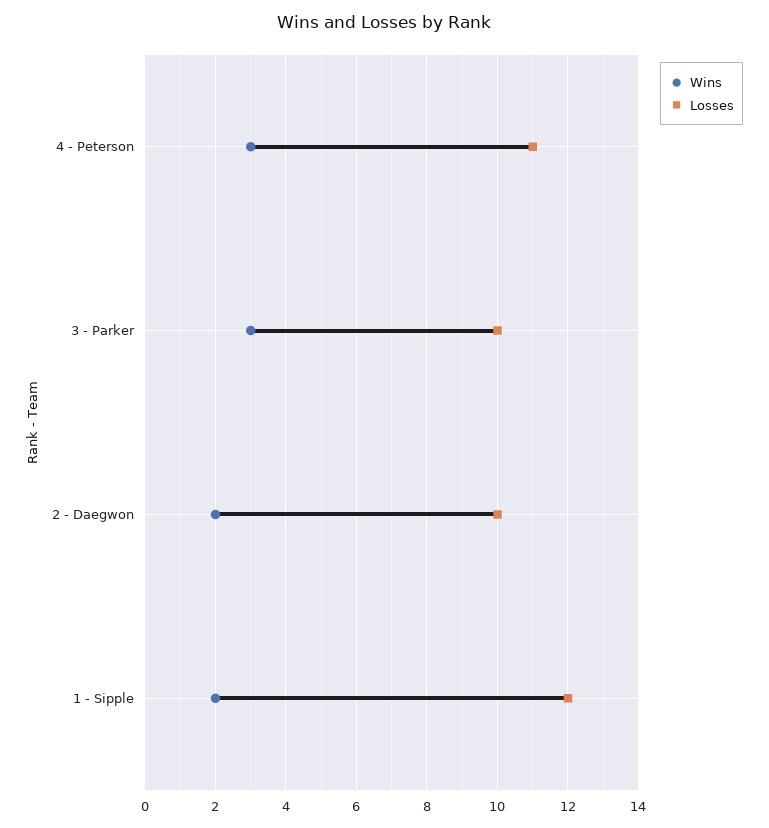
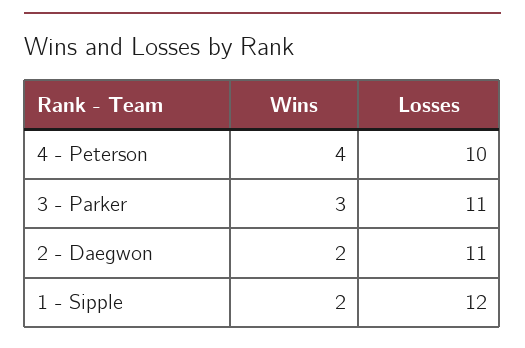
  {
    "Wins": {
-     "4 - Peterson": 3,
+     "4 - Peterson": 4,
      "3 - Parker": 3,
      "2 - Daegwon": 2,
      "1 - Sipple": 2
    },
    "Losses": {
-     "4 - Peterson": 11,
+     "4 - Peterson": 10,
-     "3 - Parker": 10,
+     "3 - Parker": 11,
-     "2 - Daegwon": 10,
+     "2 - Daegwon": 11,
      "1 - Sipple": 12
    }
  }

